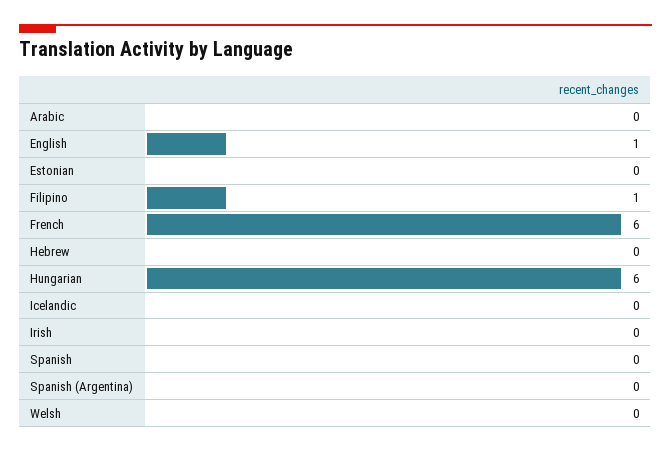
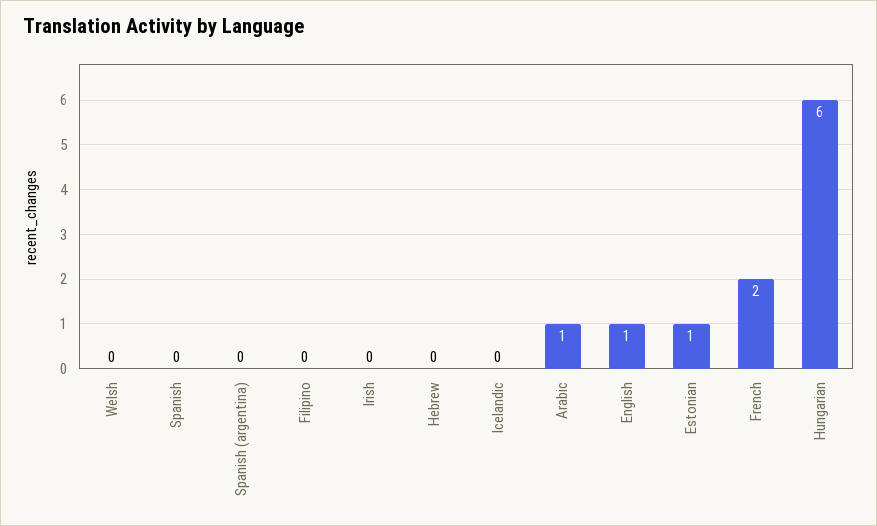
  {
-   "Arabic": 0,
+   "Arabic": 1,
    "English": 1,
-   "Estonian": 0,
+   "Estonian": 1,
-   "Filipino": 1,
+   "Filipino": 0,
-   "French": 6,
+   "French": 2,
    "Hebrew": 0,
    "Hungarian": 6,
    "Icelandic": 0,
    "Irish": 0,
    "Spanish": 0,
    "Spanish (Argentina)": 0,
    "Welsh": 0
  }

